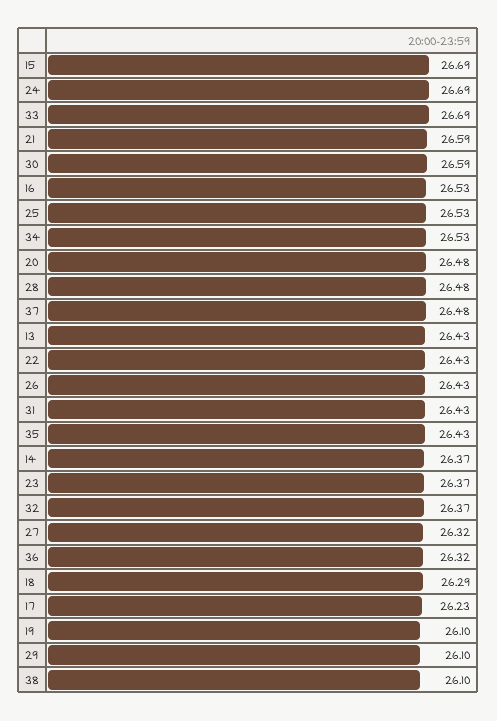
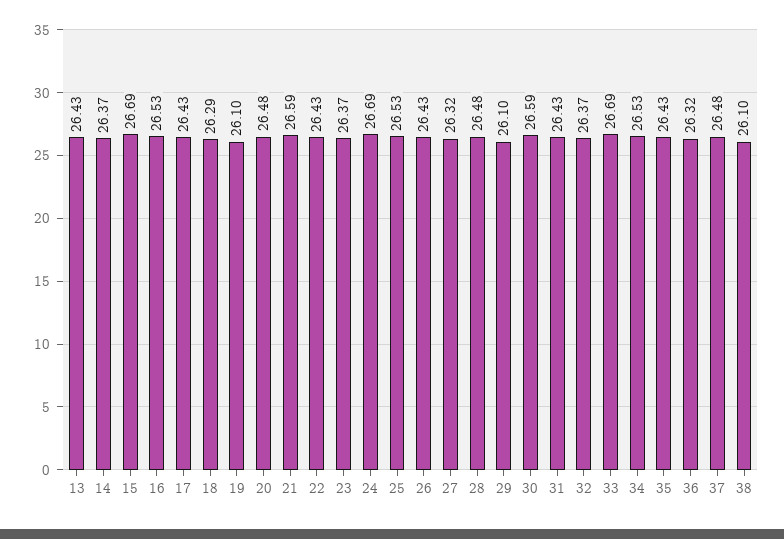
  {
    "15": 26.69,
    "24": 26.69,
    "33": 26.69,
    "21": 26.59,
    "30": 26.59,
    "16": 26.53,
    "25": 26.53,
    "34": 26.53,
    "20": 26.48,
    "28": 26.48,
    "37": 26.48,
    "13": 26.43,
    "22": 26.43,
    "26": 26.43,
    "31": 26.43,
    "35": 26.43,
    "14": 26.37,
    "23": 26.37,
    "32": 26.37,
    "27": 26.32,
    "36": 26.32,
    "18": 26.29,
-   "17": 26.23,
+   "17": 26.43,
    "19": 26.1,
    "29": 26.1,
    "38": 26.1
  }

